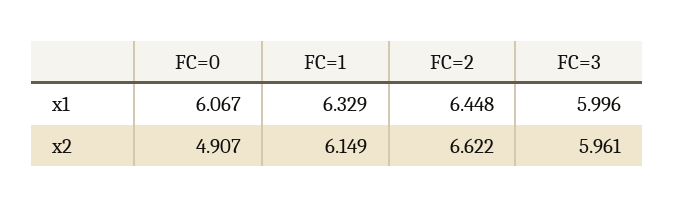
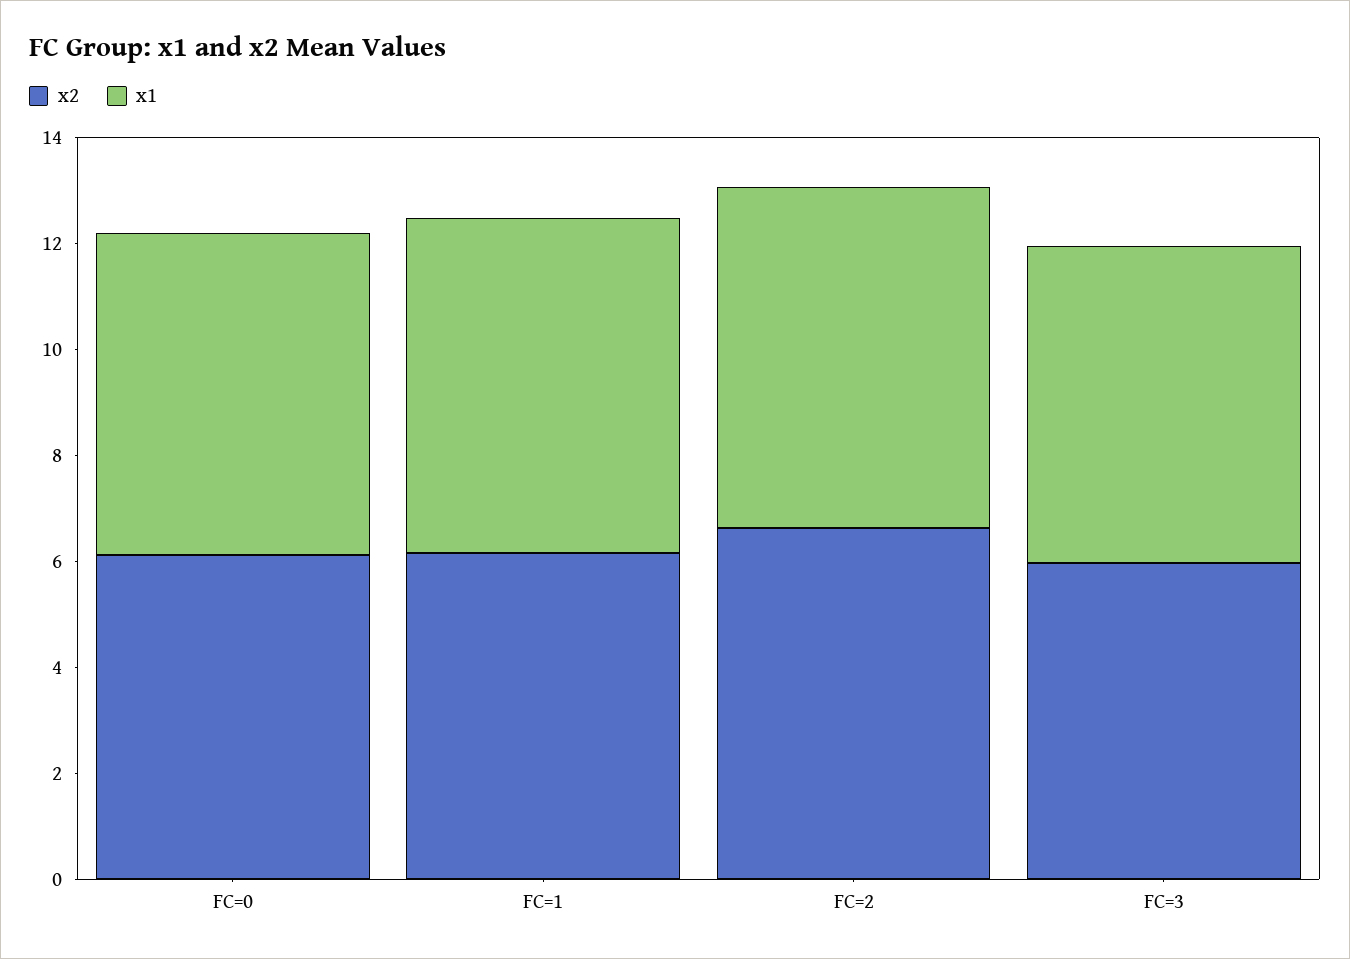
  {
    "x1": {
      "FC=0": 6.067,
      "FC=1": 6.329,
      "FC=2": 6.448,
      "FC=3": 5.996
    },
    "x2": {
-     "FC=0": 4.907,
+     "FC=0": 6,
      "FC=1": 6.149,
      "FC=2": 6.622,
      "FC=3": 5.961
    }
  }

